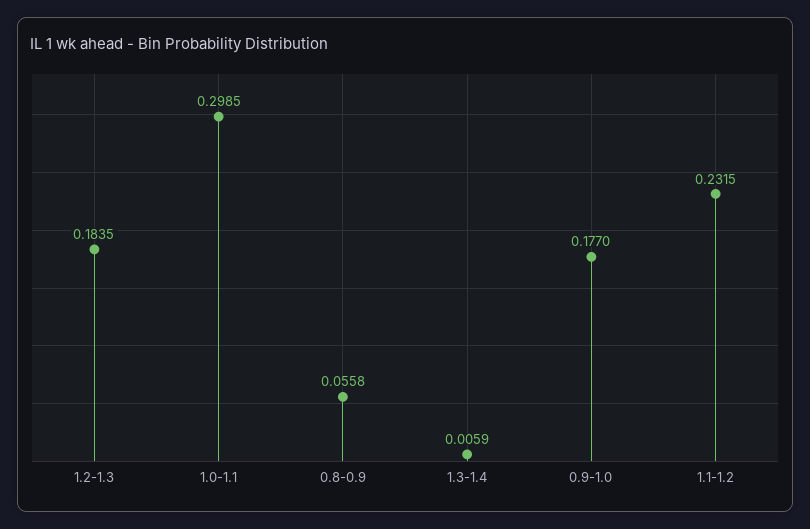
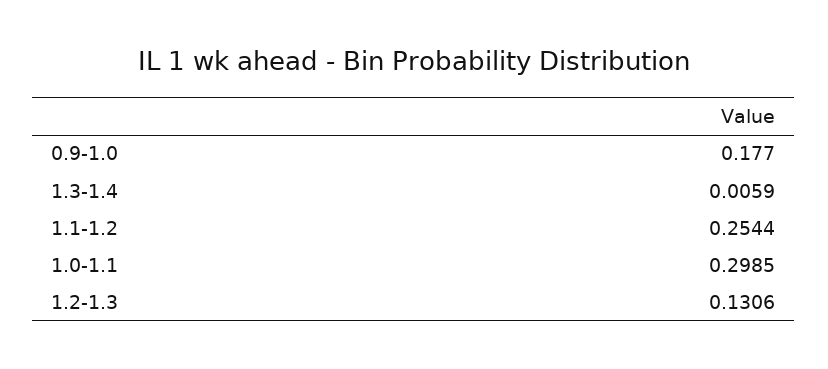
  {
-   "1.2-1.3": 0.1835,
+   "1.2-1.3": 0.1306,
    "1.0-1.1": 0.2985,
-   "0.8-0.9": 0.0558,
    "1.3-1.4": 0.0059,
    "0.9-1.0": 0.177,
-   "1.1-1.2": 0.2315
+   "1.1-1.2": 0.2544
  }

